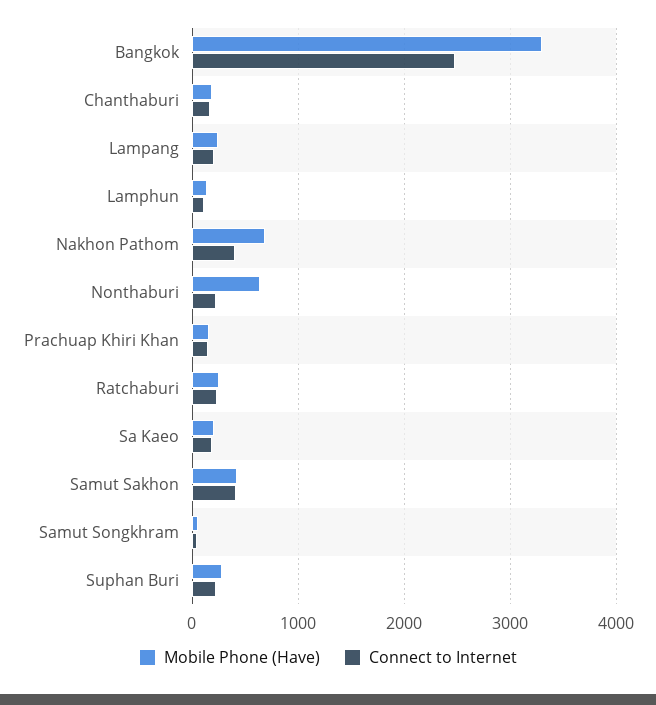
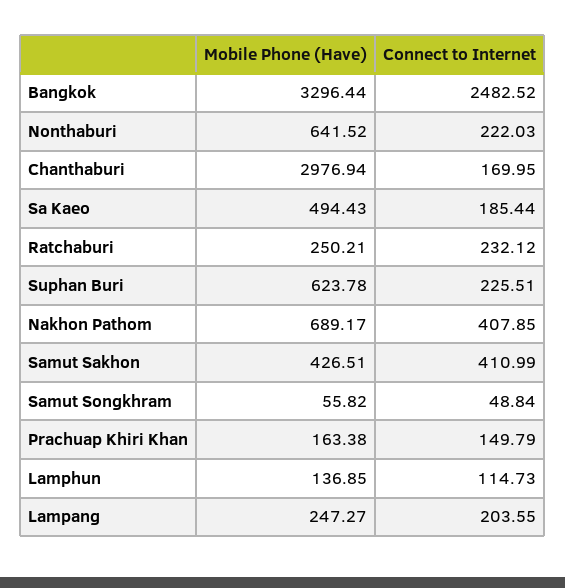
  {
    "Mobile Phone (Have)": {
      "Bangkok": 3296.44,
-     "Chanthaburi": 200,
+     "Chanthaburi": 2976.94,
      "Lampang": 247.27,
      "Lamphun": 136.85,
      "Nakhon Pathom": 689.17,
      "Nonthaburi": 641.52,
      "Prachuap Khiri Khan": 163.38,
      "Ratchaburi": 250.21,
-     "Sa Kaeo": 200,
+     "Sa Kaeo": 494.43,
      "Samut Sakhon": 426.51,
      "Samut Songkhram": 55.82,
-     "Suphan Buri": 300
+     "Suphan Buri": 623.78
    },
    "Connect to Internet": {
      "Bangkok": 2482.52,
      "Chanthaburi": 169.95,
      "Lampang": 203.55,
      "Lamphun": 114.73,
      "Nakhon Pathom": 407.85,
      "Nonthaburi": 222.03,
      "Prachuap Khiri Khan": 149.79,
      "Ratchaburi": 232.12,
      "Sa Kaeo": 185.44,
      "Samut Sakhon": 410.99,
      "Samut Songkhram": 48.84,
      "Suphan Buri": 225.51
    }
  }

